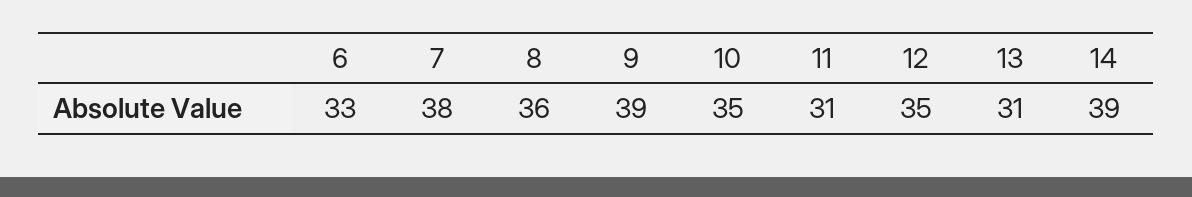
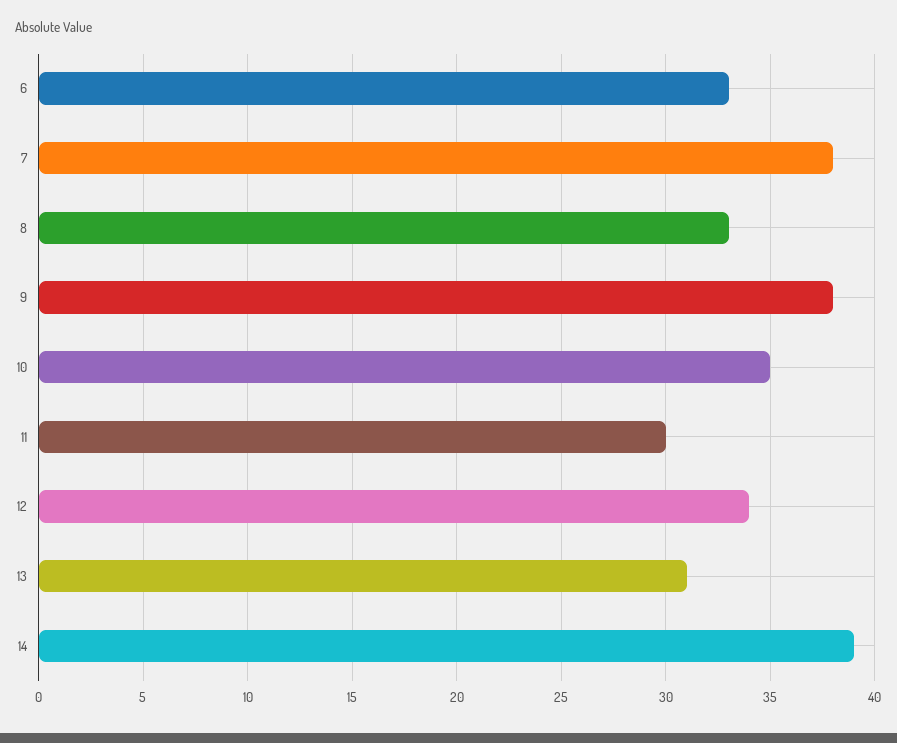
  {
    "6": 33,
    "7": 38,
-   "8": 36,
+   "8": 33,
-   "9": 39,
+   "9": 38,
    "10": 35,
-   "11": 31,
+   "11": 30,
-   "12": 35,
+   "12": 34,
    "13": 31,
    "14": 39
  }

